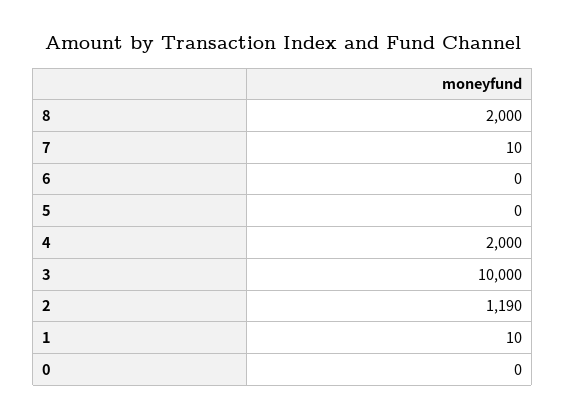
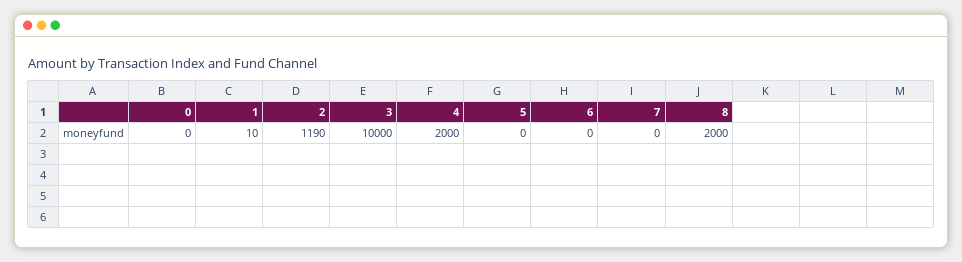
  {
    "8": 2000,
-   "7": 10,
+   "7": 0,
    "6": 0,
    "5": 0,
    "4": 2000,
    "3": 10000,
    "2": 1190,
    "1": 10,
    "0": 0
  }

